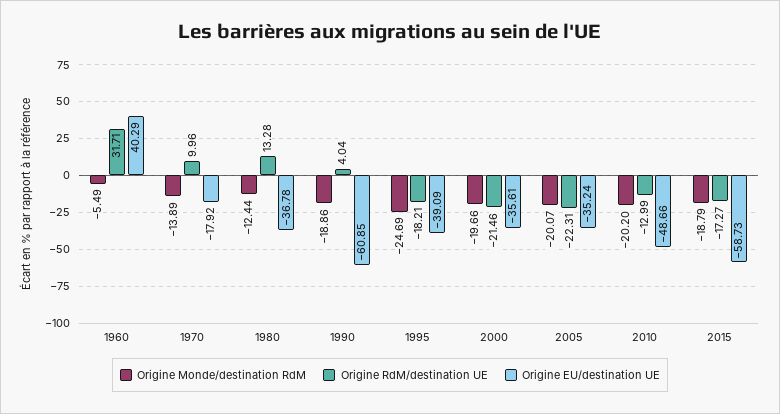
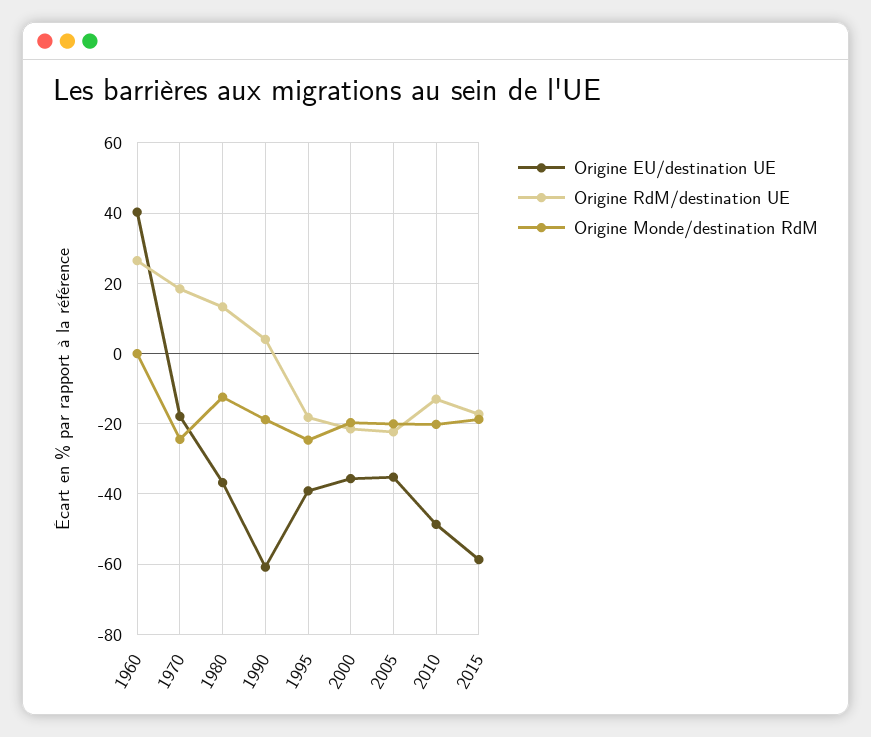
  {
    "Origine Monde/destination RdM": {
-     "1960": -5.49,
+     "1960": 0,
-     "1970": -13.89,
+     "1970": -24,
      "1980": -12.44,
      "1990": -18.86,
      "1995": -24.69,
      "2000": -19.66,
      "2005": -20.07,
      "2010": -20.2,
      "2015": -18.79
    },
    "Origine RdM/destination UE": {
-     "1960": 31.71,
+     "1960": 26,
-     "1970": 9.96,
+     "1970": 18,
      "1980": 13.28,
      "1990": 4.04,
      "1995": -18.21,
      "2000": -21.46,
      "2005": -22.31,
      "2010": -12.99,
      "2015": -17.27
    },
    "Origine EU/destination UE": {
      "1960": 40.29,
      "1970": -17.92,
      "1980": -36.78,
      "1990": -60.85,
      "1995": -39.09,
      "2000": -35.61,
      "2005": -35.24,
      "2010": -48.66,
      "2015": -58.73
    }
  }

